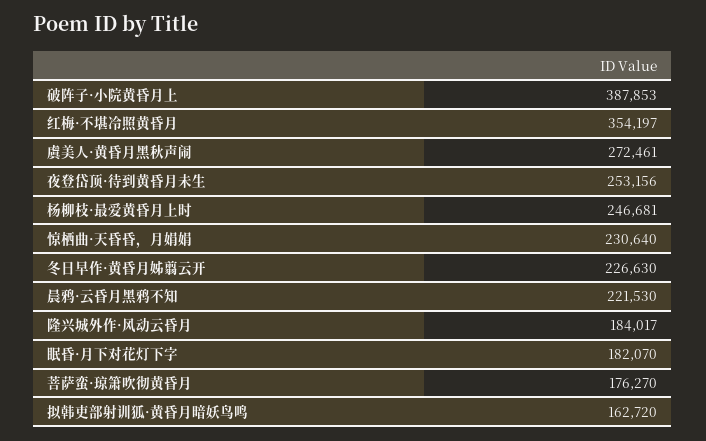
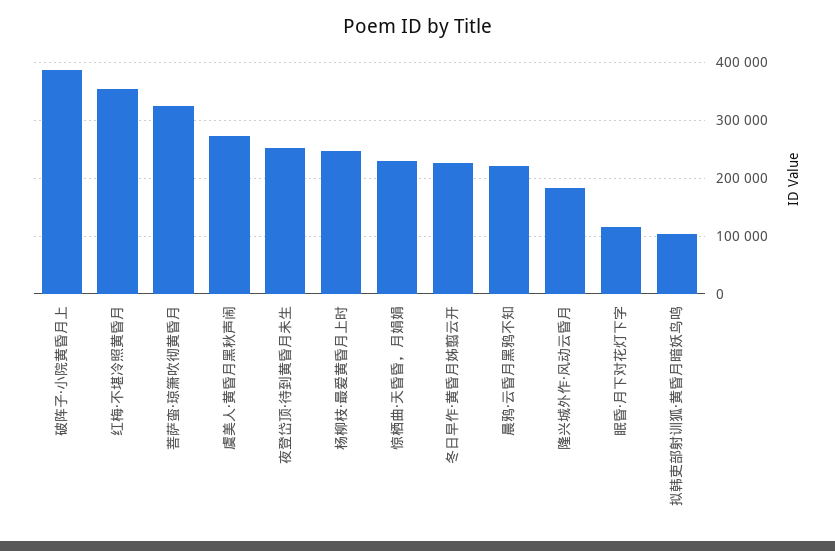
  {
    "破阵子·小院黄昏月上": 387853,
    "红梅·不堪冷照黄昏月": 354197,
    "虞美人·黄昏月黑秋声闹": 272461,
    "夜登岱顶·待到黄昏月未生": 253156,
    "杨柳枝·最爱黄昏月上时": 246681,
    "惊栖曲·天昏昏，月娟娟": 230640,
    "冬日早作·黄昏月姊翦云开": 226630,
    "晨鸦·云昏月黑鸦不知": 221530,
    "隆兴城外作·风动云昏月": 184017,
-   "眠昏·月下对花灯下字": 182070,
+   "眠昏·月下对花灯下字": 120000,
-   "菩萨蛮·琼箫吹彻黄昏月": 176270,
+   "菩萨蛮·琼箫吹彻黄昏月": 320000,
-   "拟韩吏部射训狐·黄昏月暗妖鸟鸣": 162720
+   "拟韩吏部射训狐·黄昏月暗妖鸟鸣": 100000
  }

